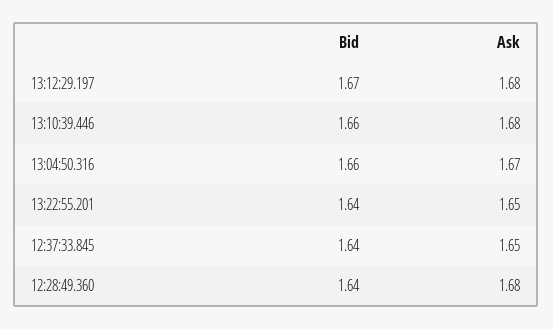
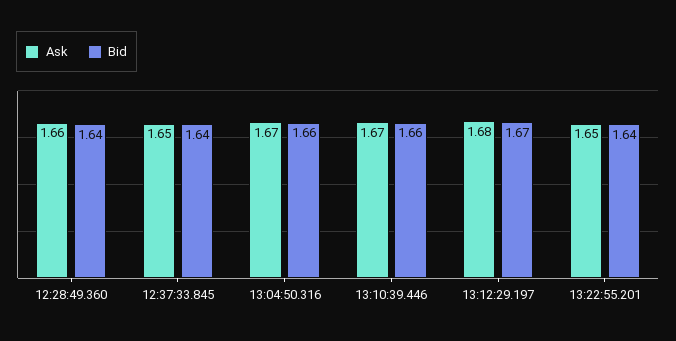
  {
    "Bid": {
      "13:12:29.197": 1.67,
      "13:10:39.446": 1.66,
      "13:04:50.316": 1.66,
      "13:22:55.201": 1.64,
      "12:37:33.845": 1.64,
      "12:28:49.360": 1.64
    },
    "Ask": {
      "13:12:29.197": 1.68,
-     "13:10:39.446": 1.68,
+     "13:10:39.446": 1.67,
      "13:04:50.316": 1.67,
      "13:22:55.201": 1.65,
      "12:37:33.845": 1.65,
-     "12:28:49.360": 1.68
+     "12:28:49.360": 1.66
    }
  }

